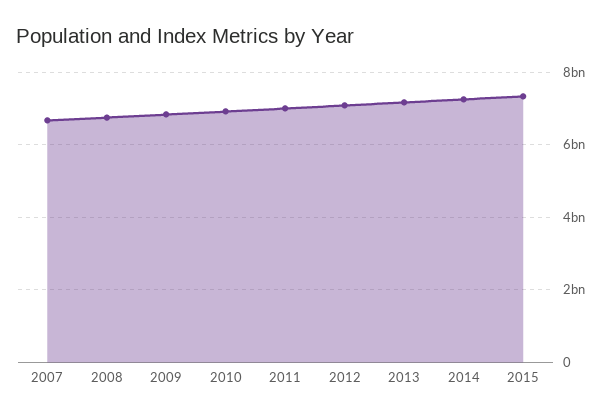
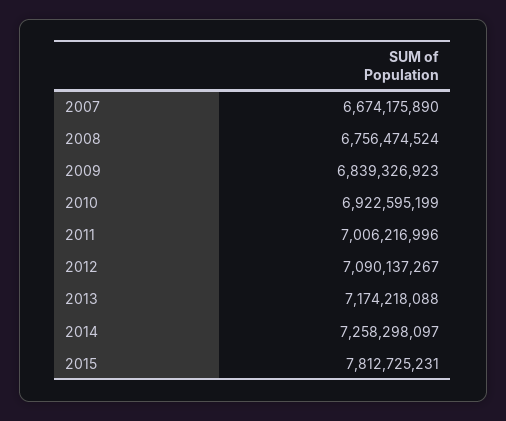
  {
    "2007": 6674175890,
    "2008": 6756474524,
    "2009": 6839326923,
    "2010": 6922595199,
    "2011": 7006216996,
    "2012": 7090137267,
    "2013": 7174218088,
    "2014": 7258298097,
-   "2015": 7400000000
+   "2015": 7812725231
  }

